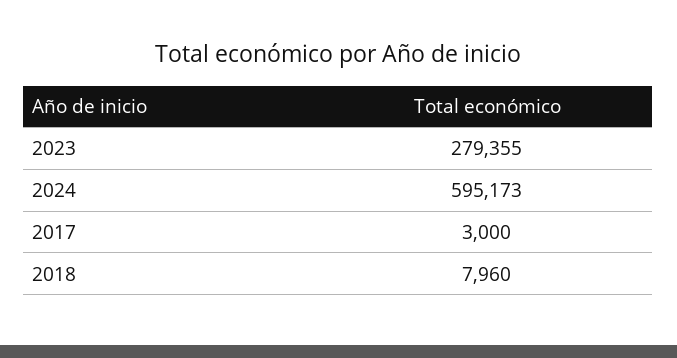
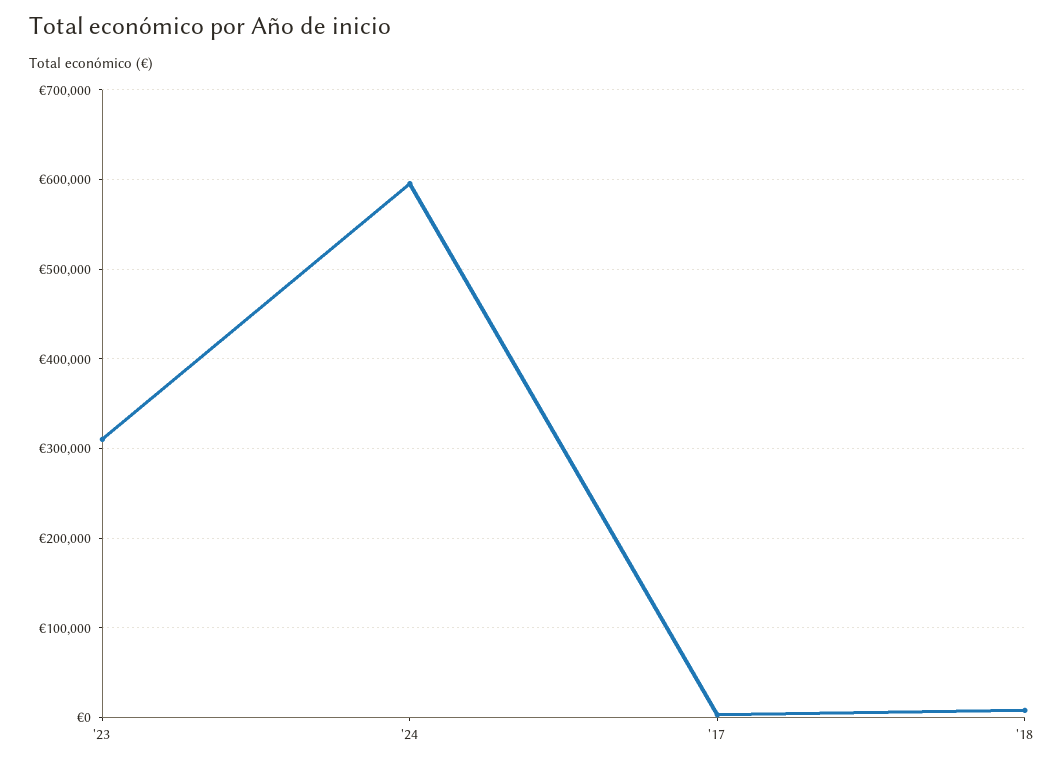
  {
-   "2023": 279355,
+   "2023": 310000,
    "2024": 595173,
    "2017": 3000,
    "2018": 7960
  }

